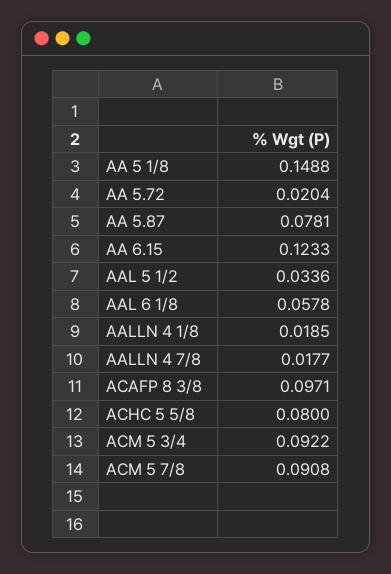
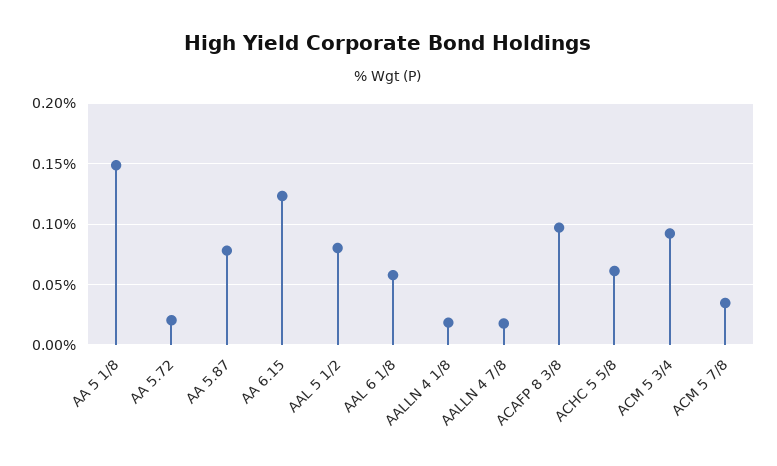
  {
    "AA 5 1/8": 0.1488,
    "AA 5.72": 0.0204,
    "AA 5.87": 0.0781,
    "AA 6.15": 0.1233,
-   "AAL 5 1/2": 0.0336,
+   "AAL 5 1/2": 0.08,
    "AAL 6 1/8": 0.0578,
    "AALLN 4 1/8": 0.0185,
    "AALLN 4 7/8": 0.0177,
    "ACAFP 8 3/8": 0.0971,
-   "ACHC 5 5/8": 0.08,
+   "ACHC 5 5/8": 0.06,
    "ACM 5 3/4": 0.0922,
-   "ACM 5 7/8": 0.0908
+   "ACM 5 7/8": 0.035
  }

